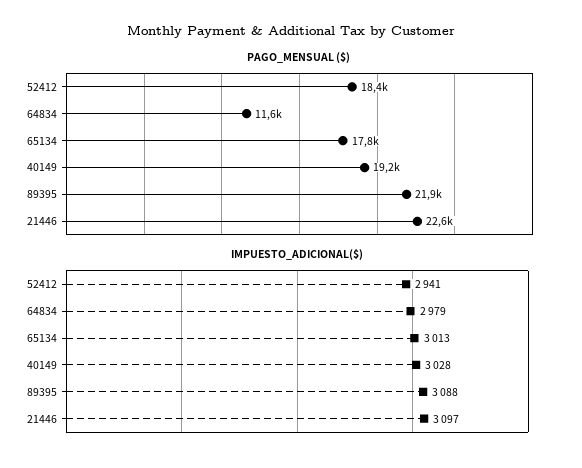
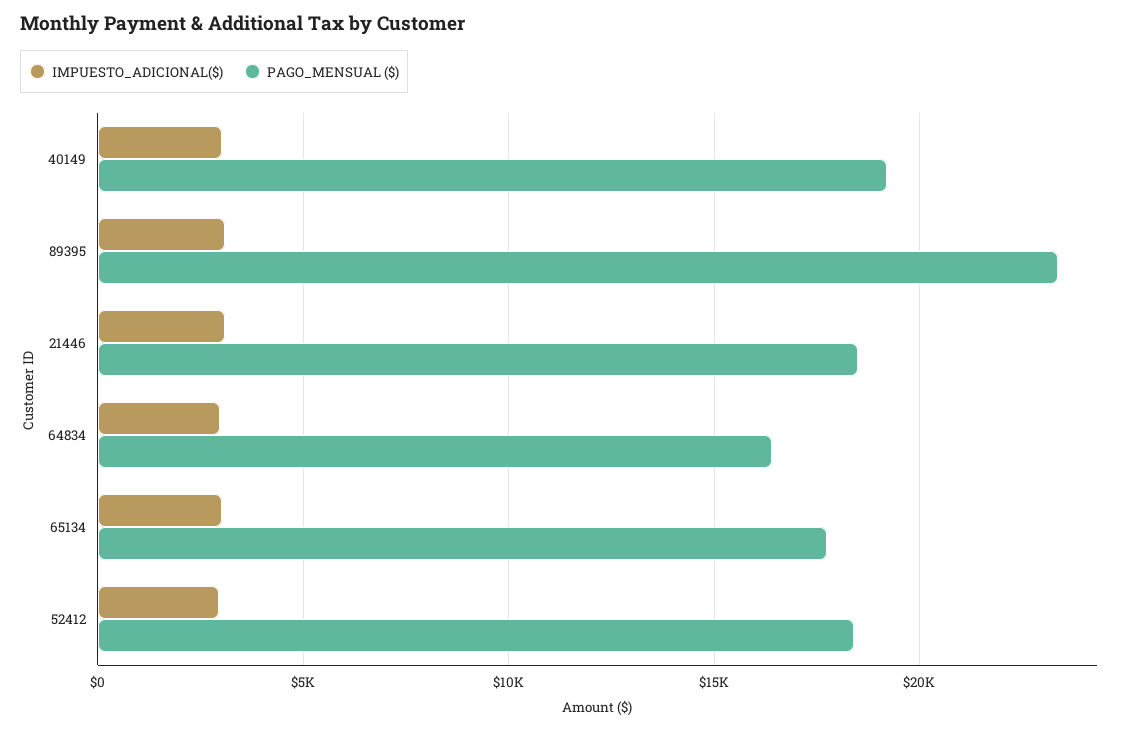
  {
    "PAGO_MENSUAL ($)": {
      "52412": 18400,
-     "64834": 11600,
+     "64834": 16500,
      "65134": 17800,
      "40149": 19200,
-     "89395": 21900,
+     "89395": 23500,
-     "21446": 22600
+     "21446": 18500
    },
    "IMPUESTO_ADICIONAL($)": {
      "52412": 2941,
      "64834": 2979,
      "65134": 3013,
      "40149": 3028,
      "89395": 3088,
      "21446": 3097
    }
  }

